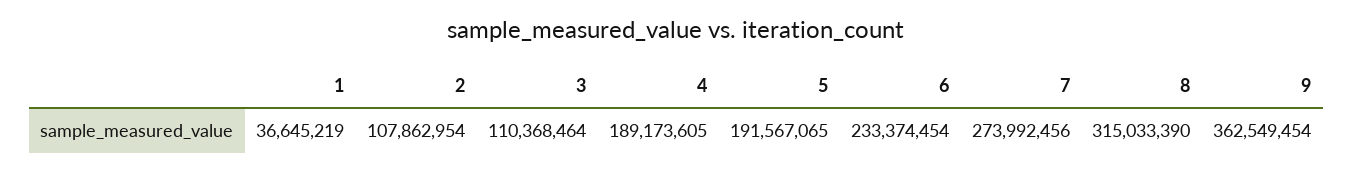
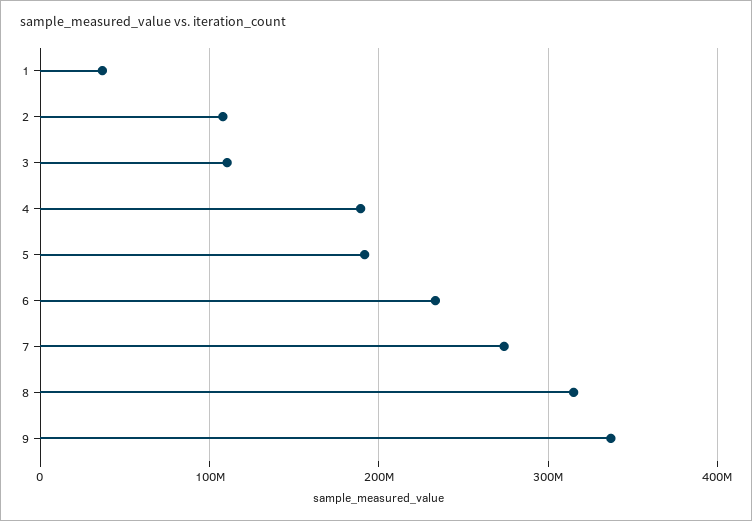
  {
    "1": 36645219,
    "2": 107862954,
    "3": 110368464,
    "4": 189173605,
    "5": 191567065,
    "6": 233374454,
    "7": 273992456,
    "8": 315033390,
-   "9": 362549454
+   "9": 340000000
  }

